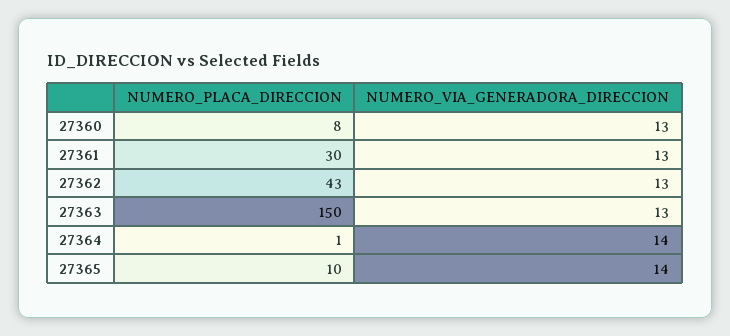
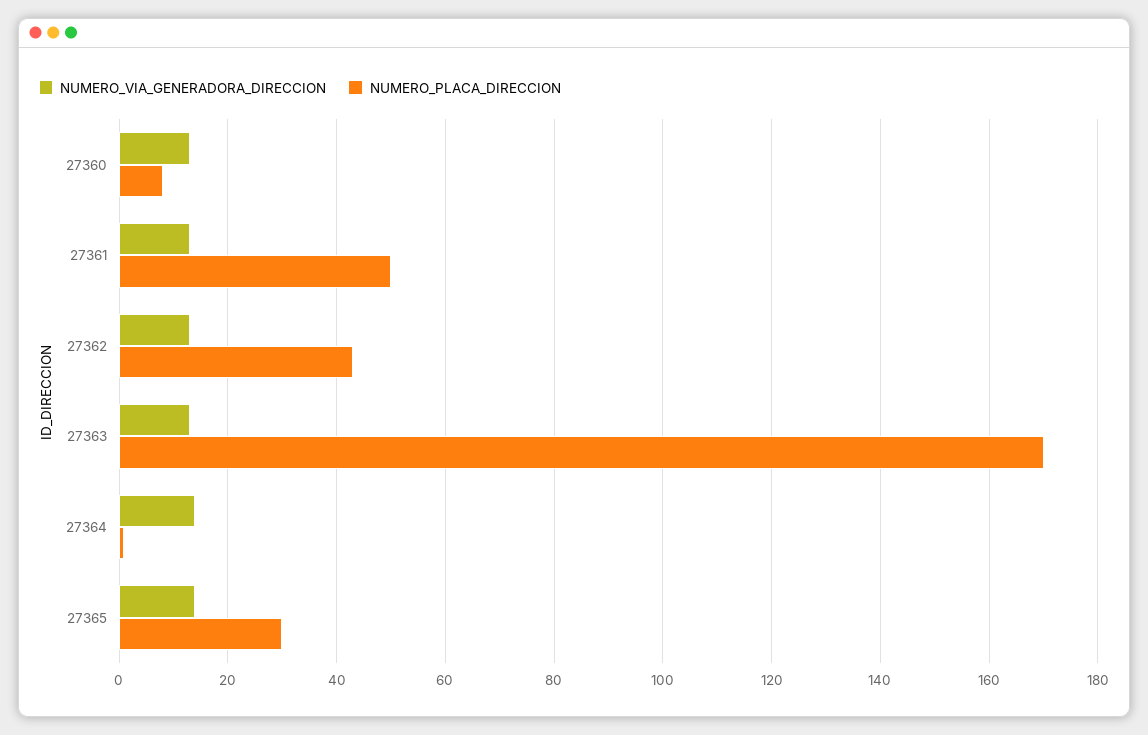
  {
    "NUMERO_PLACA_DIRECCION": {
      "27360": 8,
-     "27361": 30,
+     "27361": 50,
      "27362": 43,
-     "27363": 150,
+     "27363": 170,
      "27364": 1,
-     "27365": 10
+     "27365": 30
    },
    "NUMERO_VIA_GENERADORA_DIRECCION": {
      "27360": 13,
      "27361": 13,
      "27362": 13,
      "27363": 13,
      "27364": 14,
      "27365": 14
    }
  }

